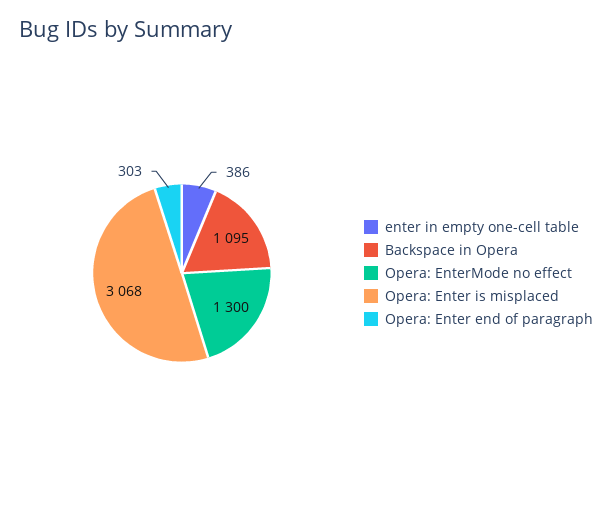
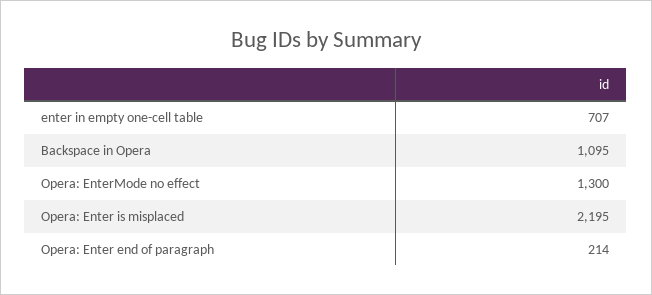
  {
-   "enter in empty one-cell table": 386,
+   "enter in empty one-cell table": 707,
    "Backspace in Opera": 1095,
    "Opera: EnterMode no effect": 1300,
-   "Opera: Enter is misplaced": 3068,
+   "Opera: Enter is misplaced": 2195,
-   "Opera: Enter end of paragraph": 303
+   "Opera: Enter end of paragraph": 214
  }

